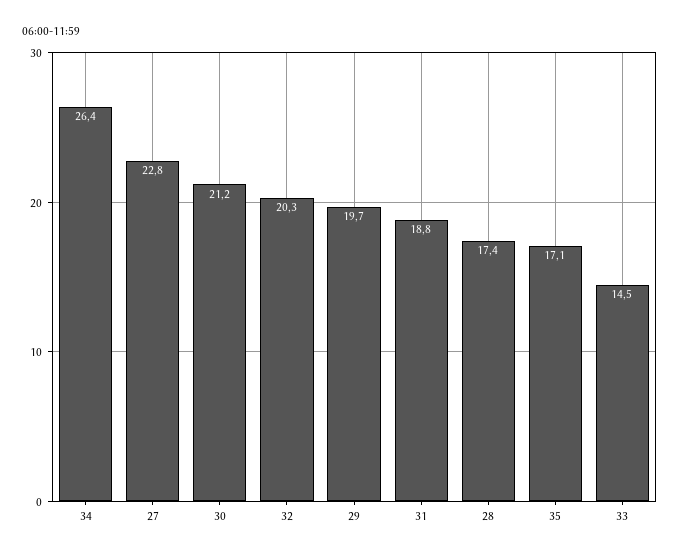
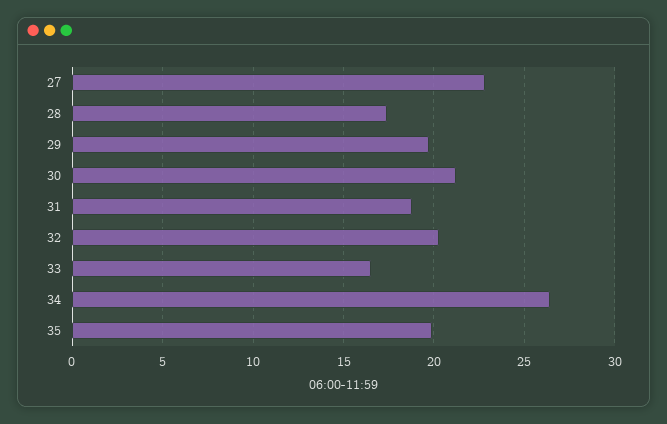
  {
    "34": 26.4,
    "27": 22.8,
    "30": 21.2,
    "32": 20.3,
    "29": 19.7,
    "31": 18.8,
    "28": 17.4,
-   "35": 17.1,
+   "35": 20,
-   "33": 14.5
+   "33": 16.5
  }

